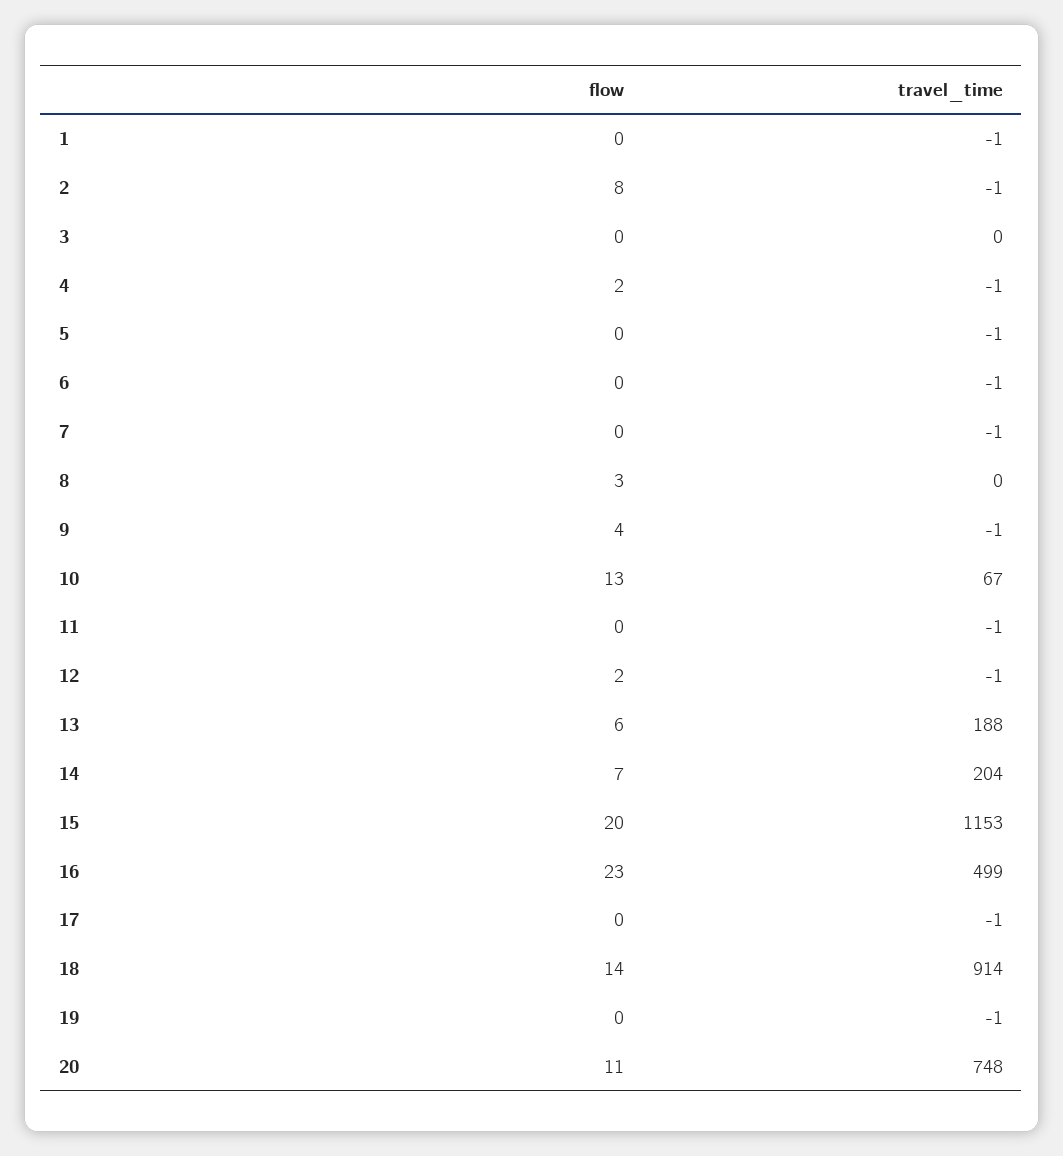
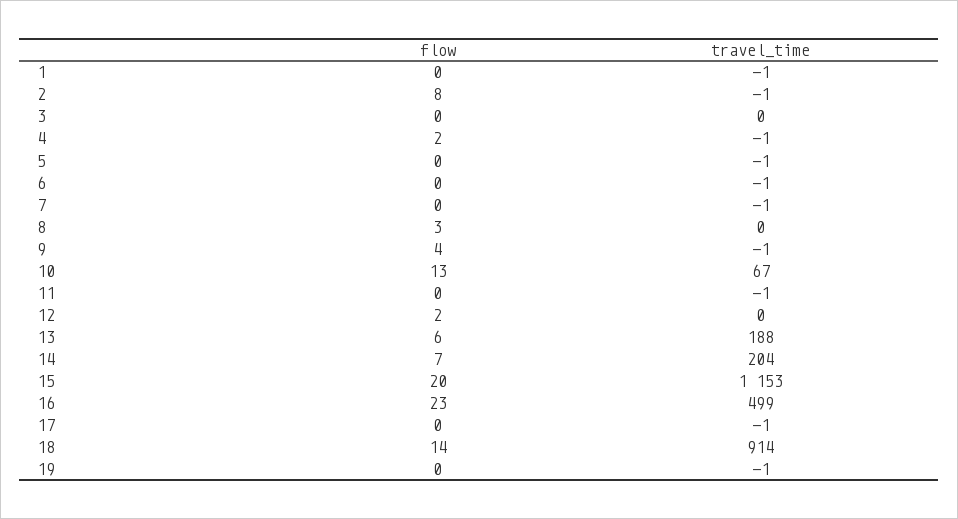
  {
    "flow": {
      "1": 0,
      "2": 8,
      "3": 0,
      "4": 2,
      "5": 0,
      "6": 0,
      "7": 0,
      "8": 3,
      "9": 4,
      "10": 13,
      "11": 0,
      "12": 2,
      "13": 6,
      "14": 7,
      "15": 20,
      "16": 23,
      "17": 0,
      "18": 14,
-     "19": 0,
+     "19": 0
-     "20": 11
    },
    "travel_time": {
      "1": -1,
      "2": -1,
      "3": 0,
      "4": -1,
      "5": -1,
      "6": -1,
      "7": -1,
      "8": 0,
      "9": -1,
      "10": 67,
      "11": -1,
-     "12": -1,
+     "12": 0,
      "13": 188,
      "14": 204,
      "15": 1153,
      "16": 499,
      "17": -1,
      "18": 914,
-     "19": -1,
+     "19": -1
-     "20": 748
    }
  }

